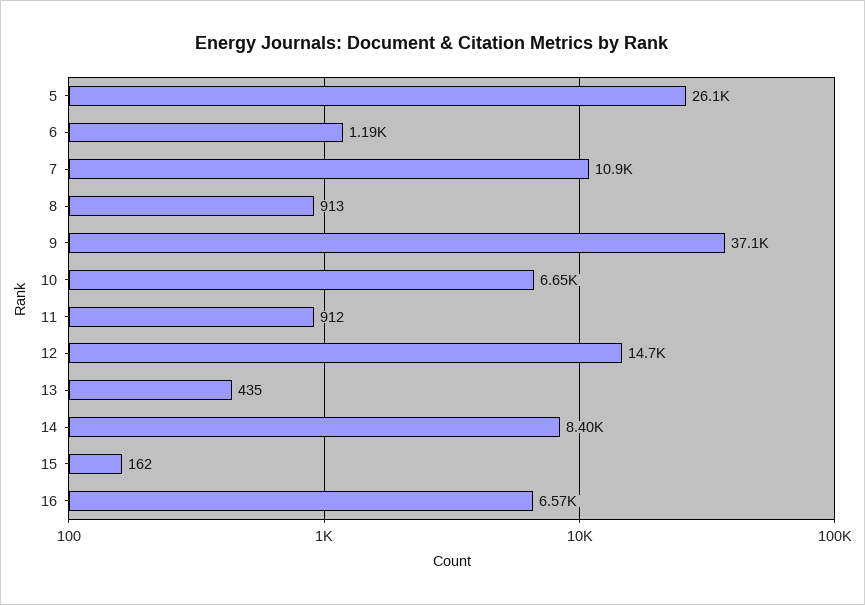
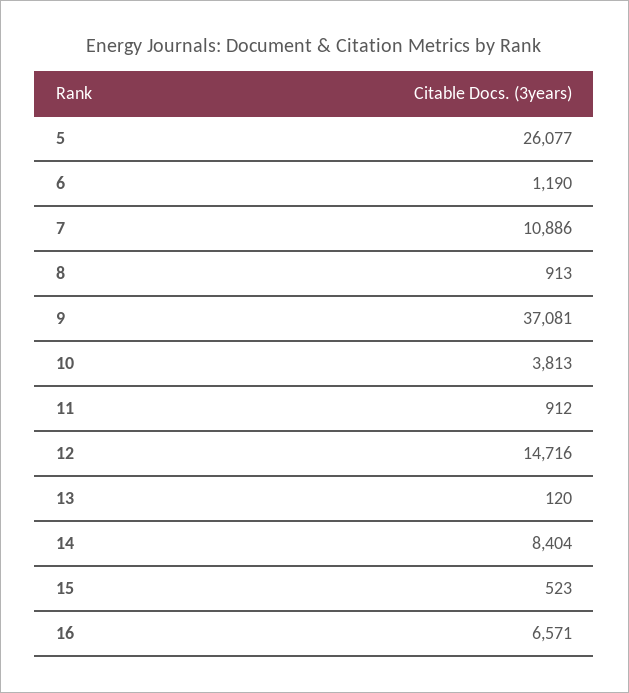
  {
    "5": 26077,
    "6": 1190,
    "7": 10886,
    "8": 913,
    "9": 37081,
-   "10": 6650,
+   "10": 3813,
    "11": 912,
    "12": 14716,
-   "13": 435,
+   "13": 120,
    "14": 8404,
-   "15": 162,
+   "15": 523,
    "16": 6571
  }

